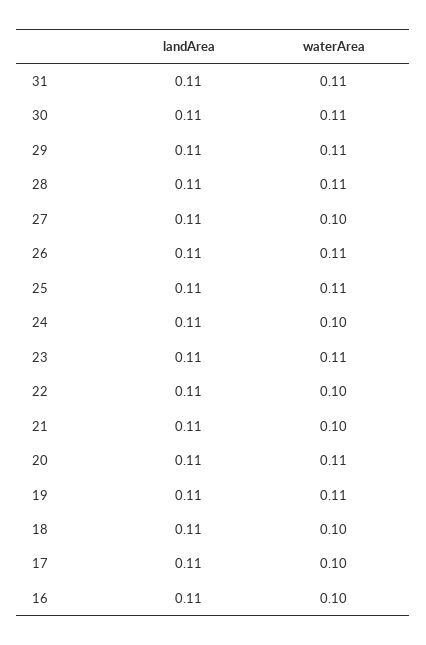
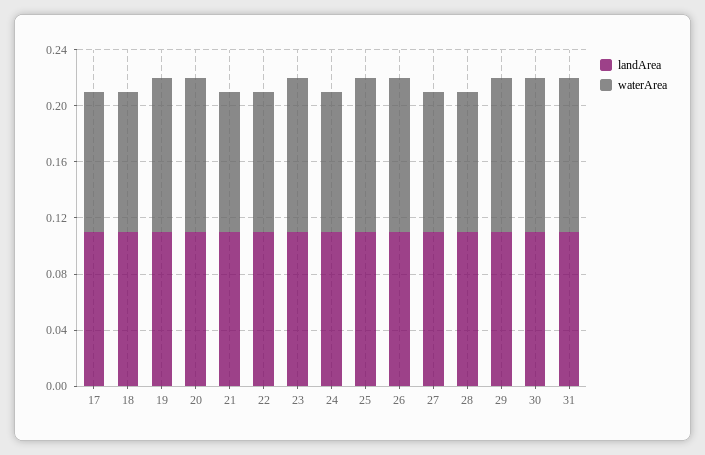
  {
    "landArea": {
      "31": 0.11,
      "30": 0.11,
      "29": 0.11,
      "28": 0.11,
      "27": 0.11,
      "26": 0.11,
      "25": 0.11,
      "24": 0.11,
      "23": 0.11,
      "22": 0.11,
      "21": 0.11,
      "20": 0.11,
      "19": 0.11,
      "18": 0.11,
-     "17": 0.11,
+     "17": 0.11
-     "16": 0.11
    },
    "waterArea": {
      "31": 0.11,
      "30": 0.11,
      "29": 0.11,
-     "28": 0.11,
+     "28": 0.1,
      "27": 0.1,
      "26": 0.11,
      "25": 0.11,
      "24": 0.1,
      "23": 0.11,
      "22": 0.1,
      "21": 0.1,
      "20": 0.11,
      "19": 0.11,
      "18": 0.1,
-     "17": 0.1,
+     "17": 0.1
-     "16": 0.1
    }
  }

